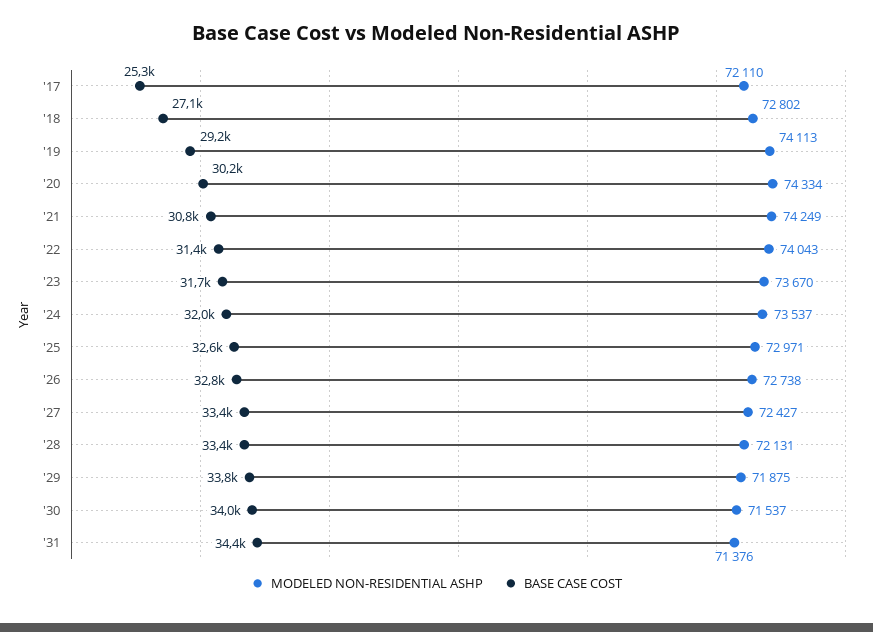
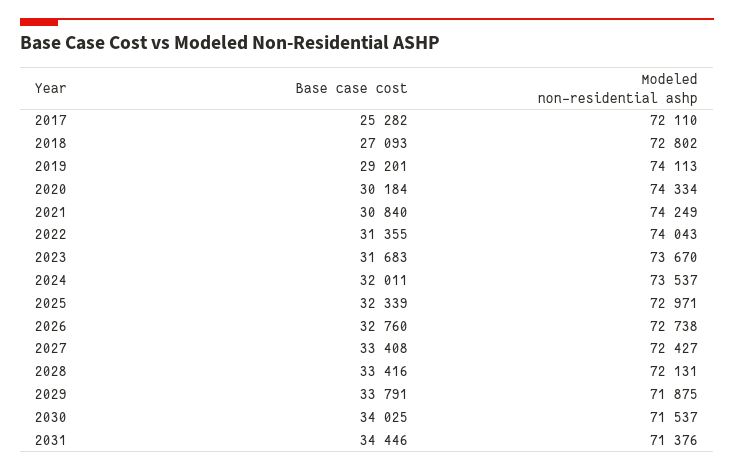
  {
    "MODELED NON-RESIDENTIAL ASHP": {
      "'17": 72110,
      "'18": 72802,
      "'19": 74113,
      "'20": 74334,
      "'21": 74249,
      "'22": 74043,
      "'23": 73670,
      "'24": 73537,
      "'25": 72971,
      "'26": 72738,
      "'27": 72427,
      "'28": 72131,
      "'29": 71875,
      "'30": 71537,
      "'31": 71376
    },
    "BASE CASE COST": {
      "'17": 25282,
      "'18": 27093,
      "'19": 29201,
      "'20": 30184,
      "'21": 30840,
      "'22": 31355,
      "'23": 31683,
      "'24": 32011,
-     "'25": 32600,
+     "'25": 32339,
      "'26": 32760,
      "'27": 33408,
      "'28": 33416,
      "'29": 33791,
      "'30": 34025,
      "'31": 34446
    }
  }

